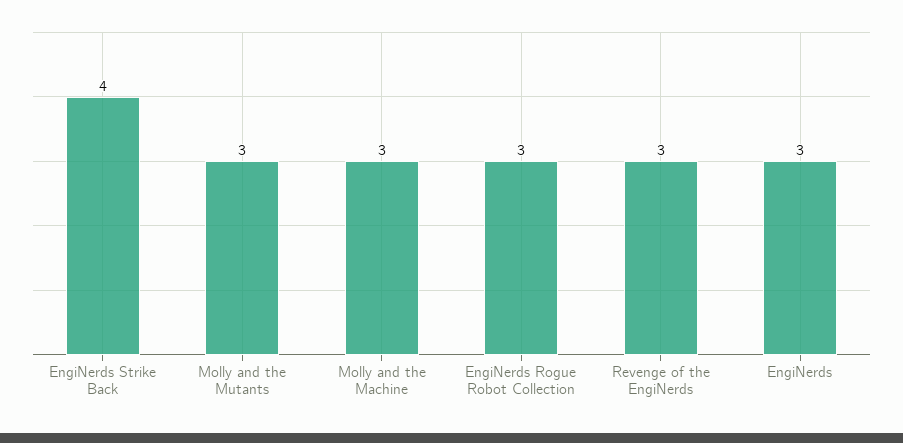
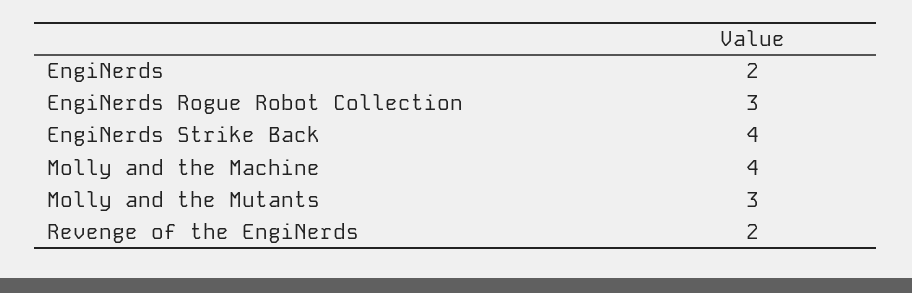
  {
    "EngiNerds Strike Back": 4,
    "Molly and the Mutants": 3,
-   "Molly and the Machine": 3,
+   "Molly and the Machine": 4,
    "EngiNerds Rogue Robot Collection": 3,
-   "Revenge of the EngiNerds": 3,
+   "Revenge of the EngiNerds": 2,
-   "EngiNerds": 3
+   "EngiNerds": 2
  }

